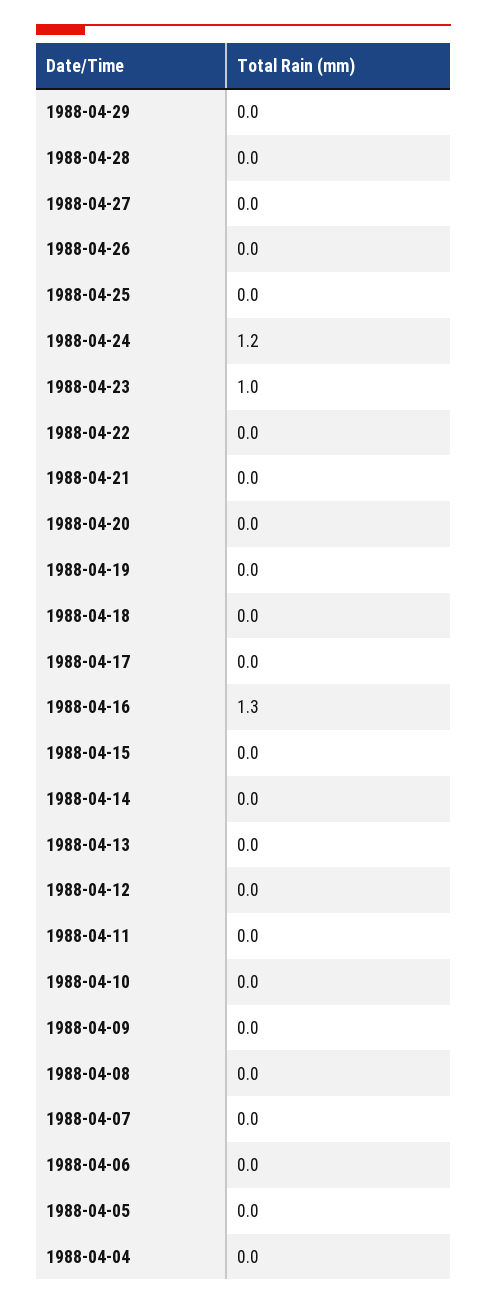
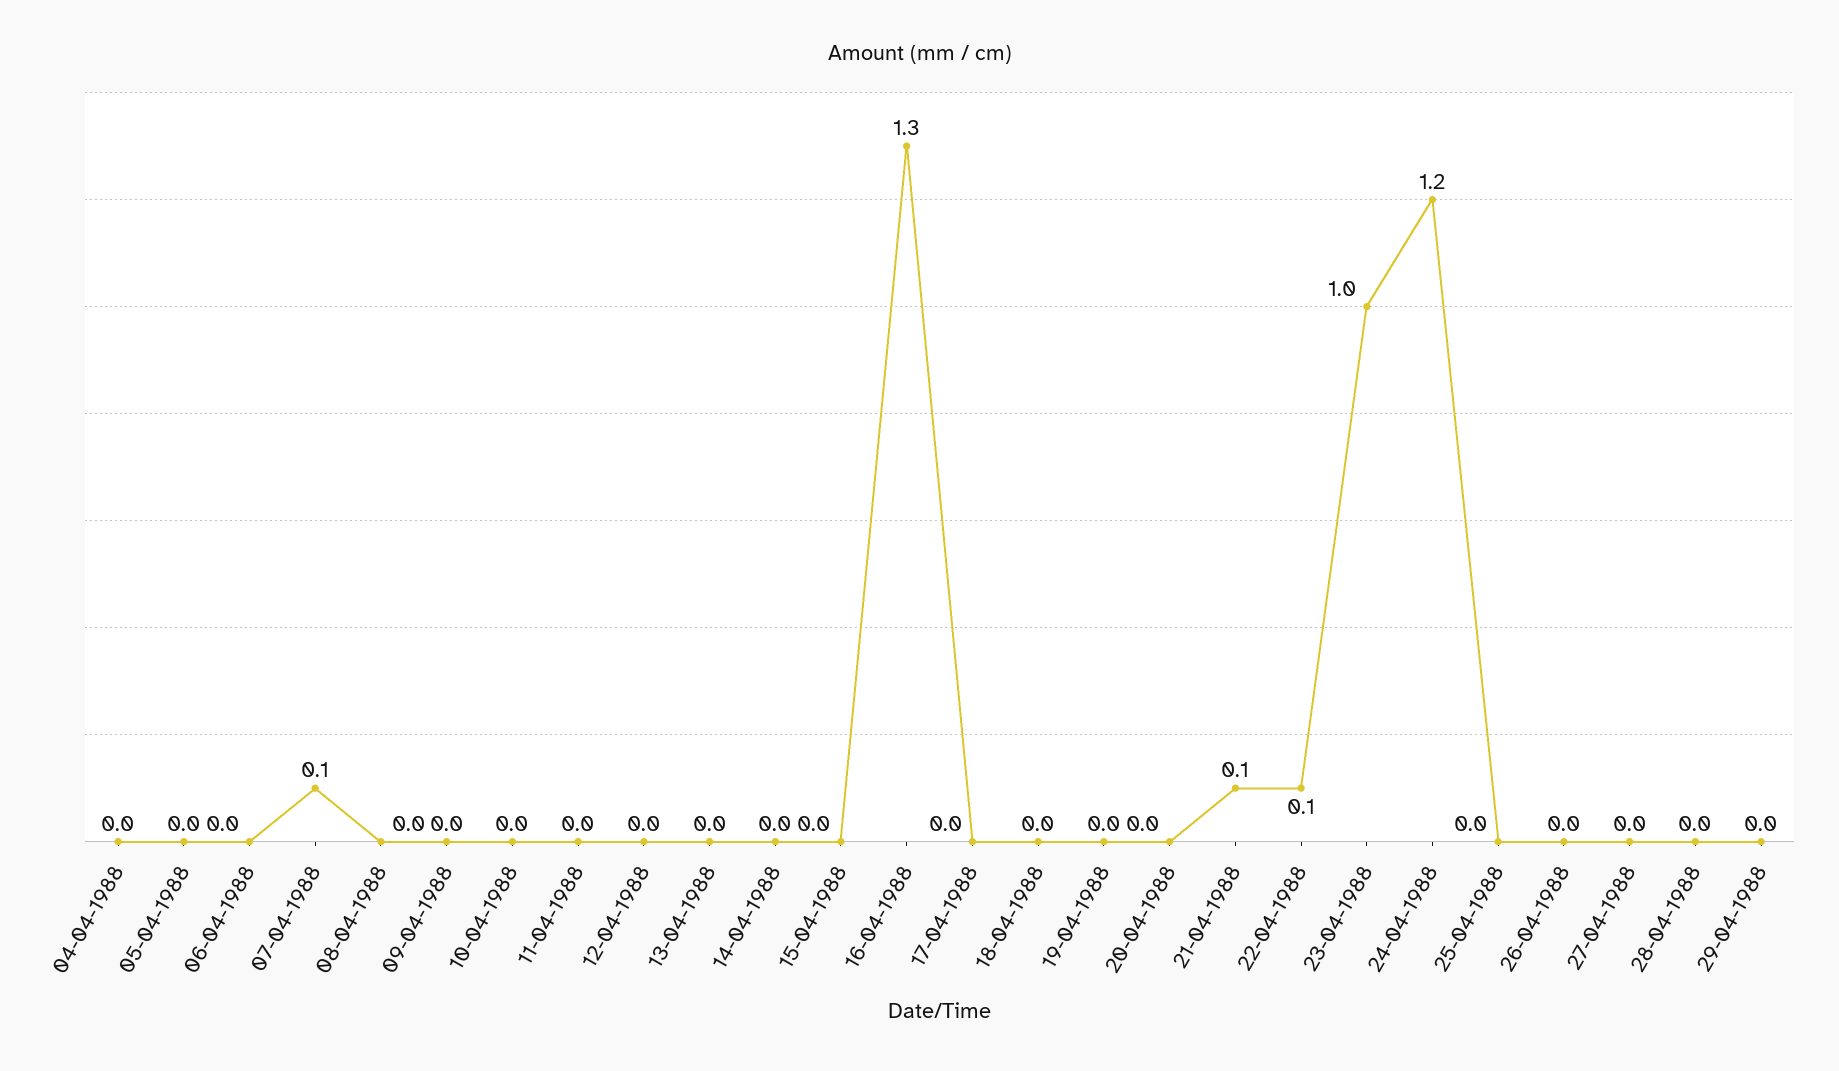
  {
    "1988-04-29": 0,
    "1988-04-28": 0,
    "1988-04-27": 0,
    "1988-04-26": 0,
    "1988-04-25": 0,
    "1988-04-24": 1.2,
    "1988-04-23": 1,
-   "1988-04-22": 0,
+   "1988-04-22": 0.1,
-   "1988-04-21": 0,
+   "1988-04-21": 0.1,
    "1988-04-20": 0,
    "1988-04-19": 0,
    "1988-04-18": 0,
    "1988-04-17": 0,
    "1988-04-16": 1.3,
    "1988-04-15": 0,
    "1988-04-14": 0,
    "1988-04-13": 0,
    "1988-04-12": 0,
    "1988-04-11": 0,
    "1988-04-10": 0,
    "1988-04-09": 0,
    "1988-04-08": 0,
-   "1988-04-07": 0,
+   "1988-04-07": 0.1,
    "1988-04-06": 0,
    "1988-04-05": 0,
    "1988-04-04": 0
  }

